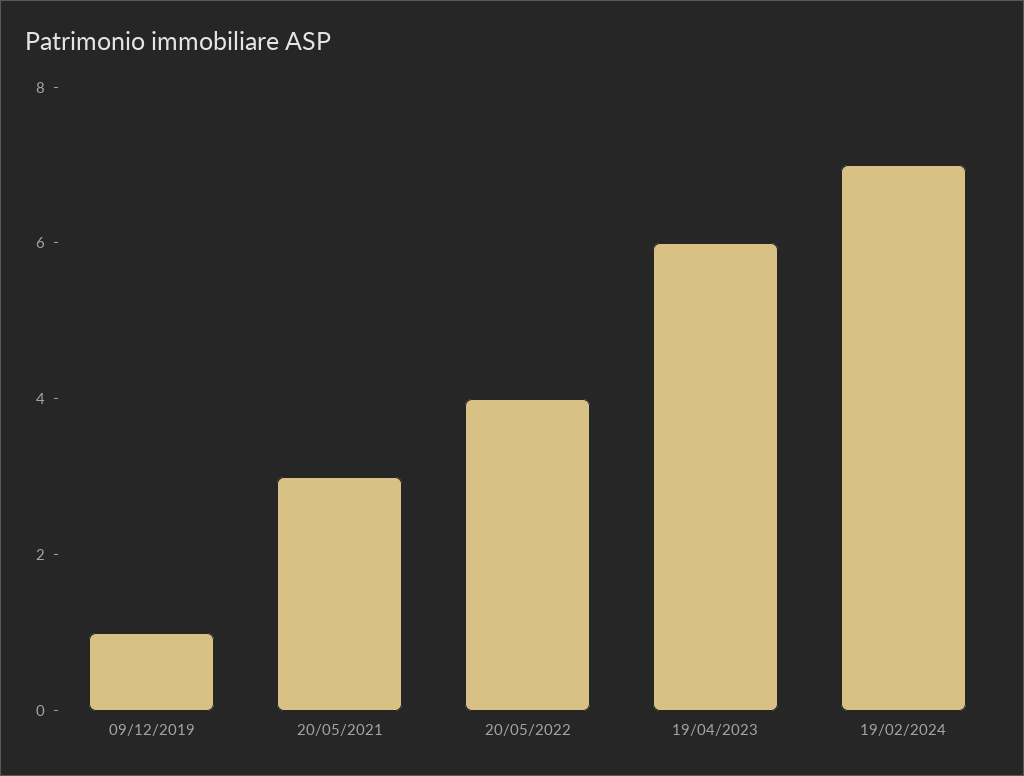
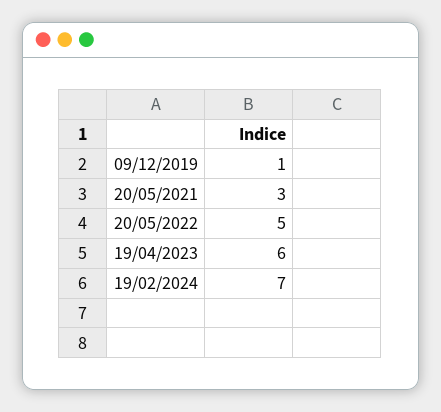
  {
    "09/12/2019": 1,
    "20/05/2021": 3,
-   "20/05/2022": 4,
+   "20/05/2022": 5,
    "19/04/2023": 6,
    "19/02/2024": 7
  }

